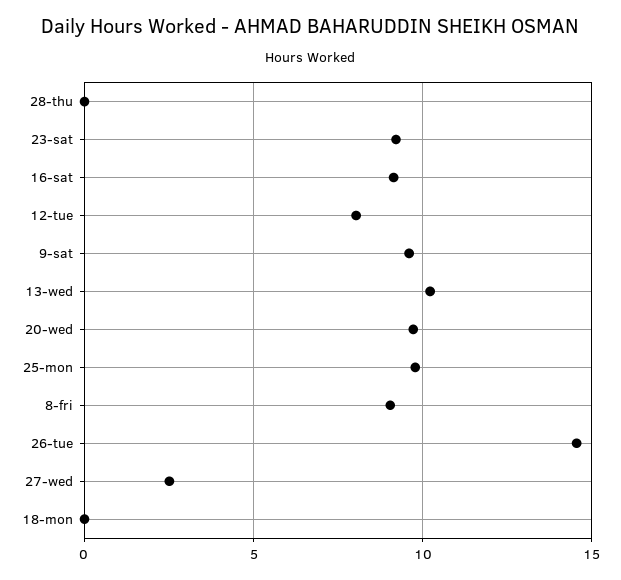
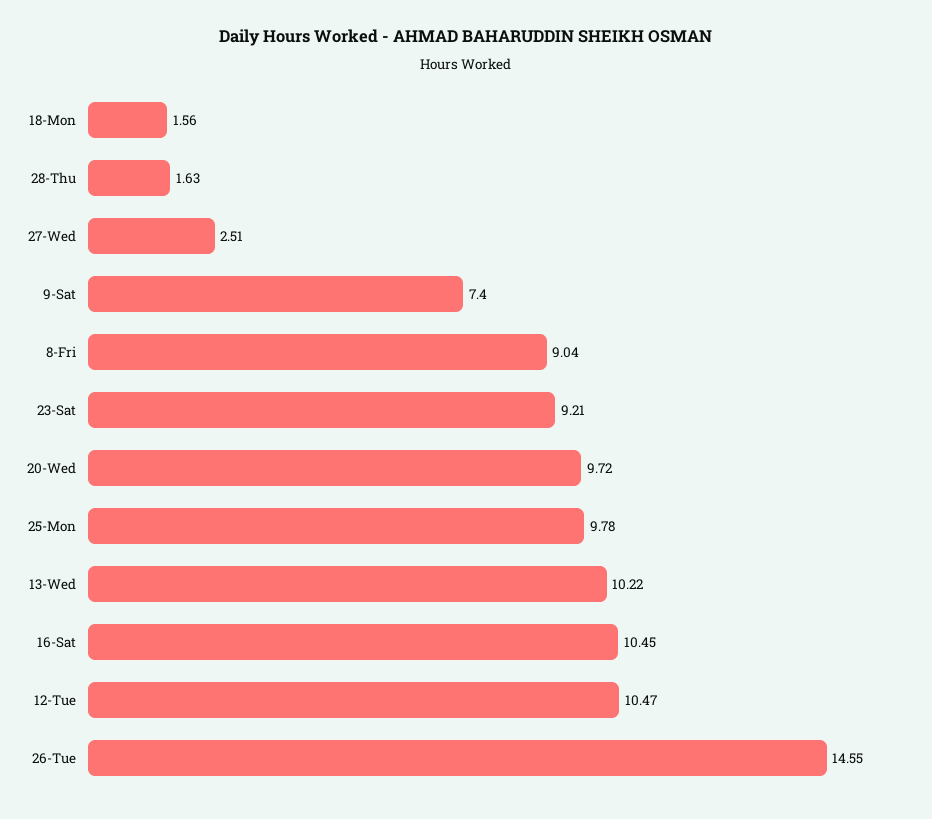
  {
-   "28-thu": 0,
+   "28-thu": 1.63,
    "23-sat": 9.21,
-   "16-sat": 9,
+   "16-sat": 10.45,
-   "12-tue": 8,
+   "12-tue": 10.47,
-   "9-sat": 9.5,
+   "9-sat": 7.4,
    "13-wed": 10.22,
    "20-wed": 9.72,
    "25-mon": 9.78,
    "8-fri": 9.04,
    "26-tue": 14.55,
    "27-wed": 2.51,
-   "18-mon": 0
+   "18-mon": 1.56
  }

